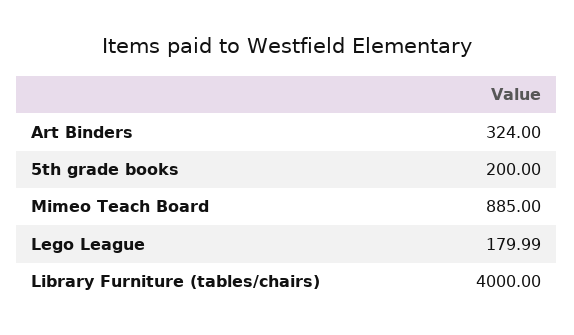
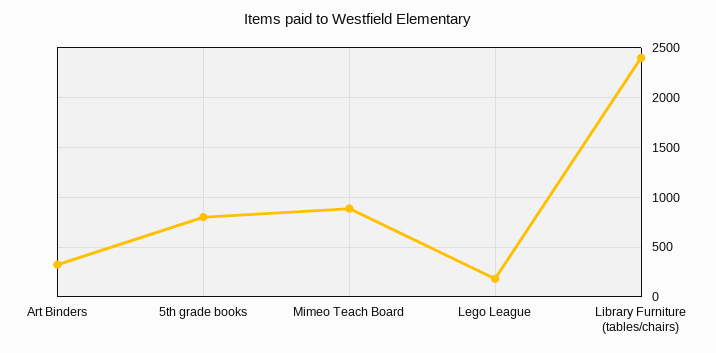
  {
    "Art Binders": 324,
-   "5th grade books": 200,
+   "5th grade books": 800,
    "Mimeo Teach Board": 885,
    "Lego League": 179.99,
-   "Library Furniture (tables/chairs)": 4000
+   "Library Furniture (tables/chairs)": 2400
  }

